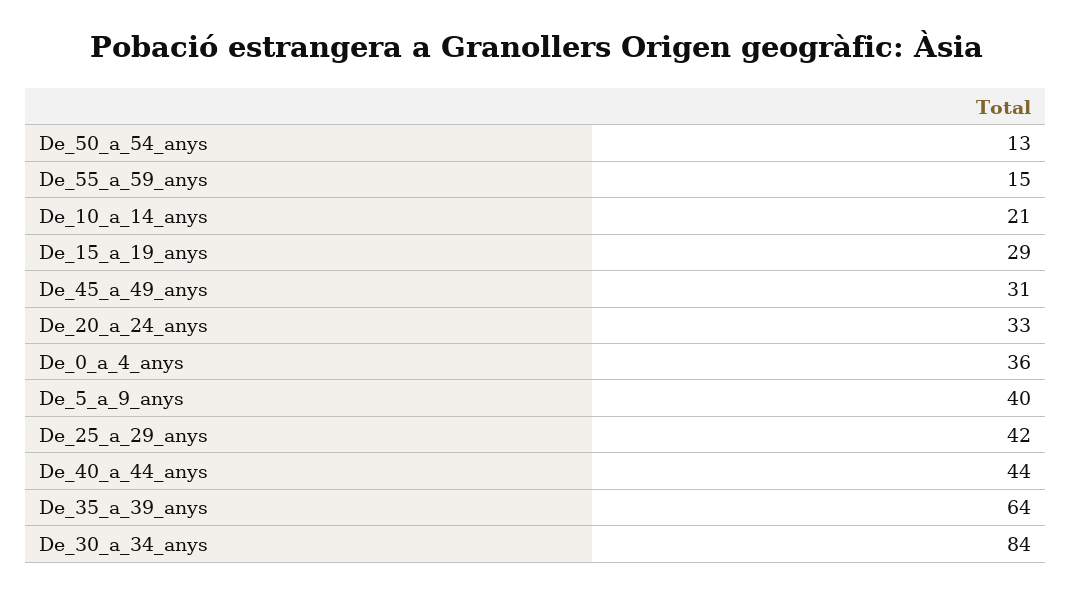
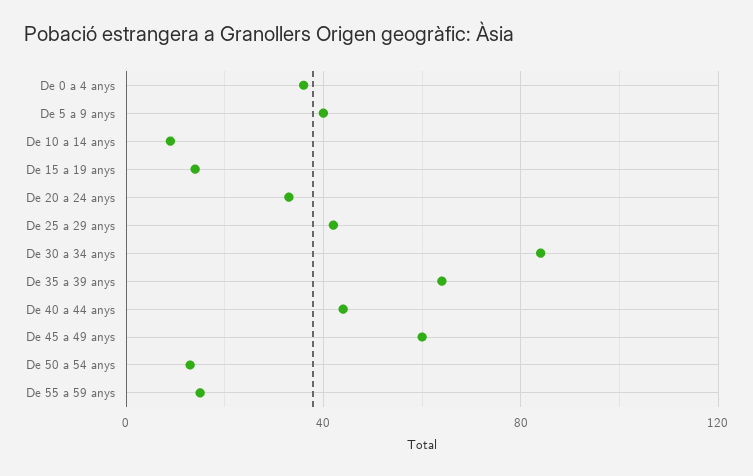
  {
    "De_50_a_54_anys": 13,
    "De_55_a_59_anys": 15,
-   "De_10_a_14_anys": 21,
+   "De_10_a_14_anys": 10,
-   "De_15_a_19_anys": 29,
+   "De_15_a_19_anys": 15,
-   "De_45_a_49_anys": 31,
+   "De_45_a_49_anys": 60,
    "De_20_a_24_anys": 33,
    "De_0_a_4_anys": 36,
    "De_5_a_9_anys": 40,
    "De_25_a_29_anys": 42,
    "De_40_a_44_anys": 44,
    "De_35_a_39_anys": 64,
    "De_30_a_34_anys": 84
  }

